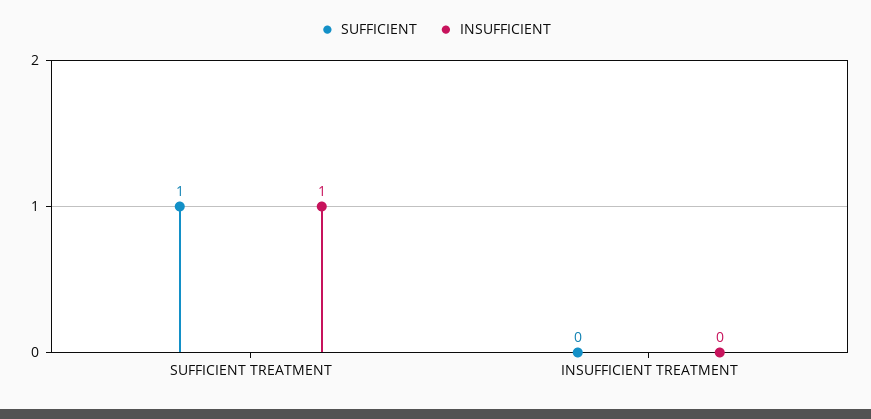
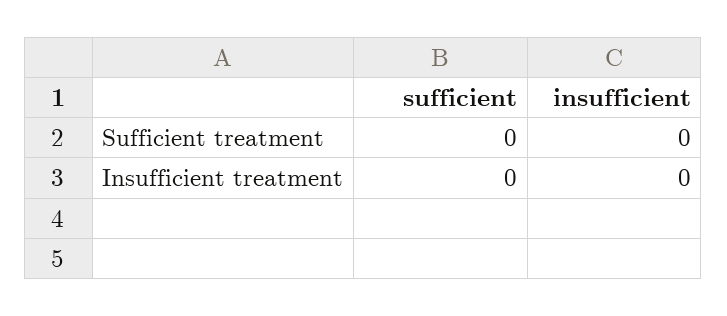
  {
    "SUFFICIENT": {
-     "SUFFICIENT TREATMENT": 1,
+     "SUFFICIENT TREATMENT": 0,
      "INSUFFICIENT TREATMENT": 0
    },
    "INSUFFICIENT": {
-     "SUFFICIENT TREATMENT": 1,
+     "SUFFICIENT TREATMENT": 0,
      "INSUFFICIENT TREATMENT": 0
    }
  }

